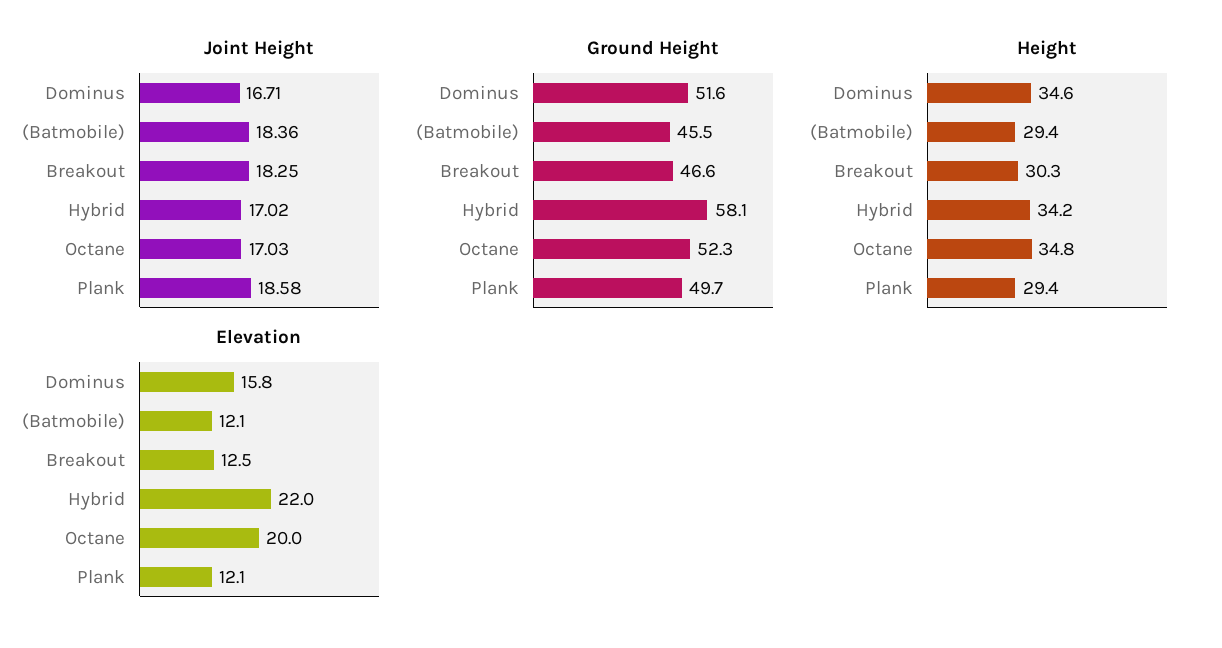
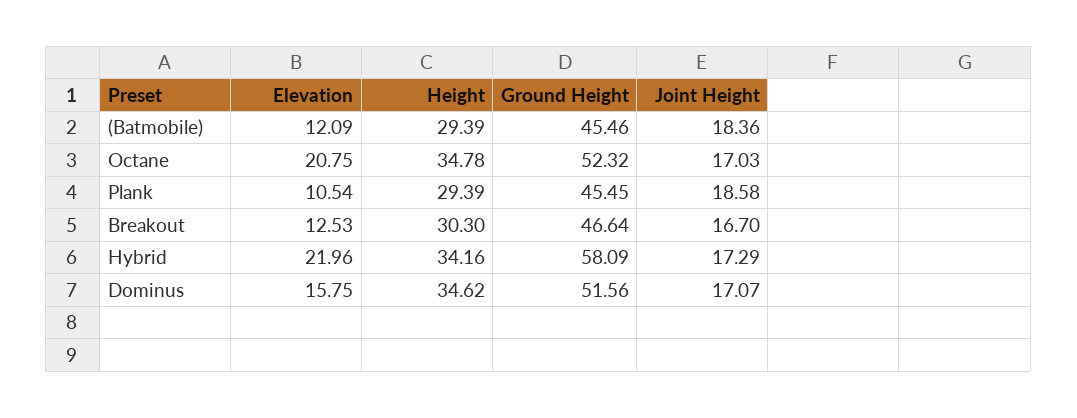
  {
    "Joint Height": {
-     "Dominus": 16.71,
+     "Dominus": 17.07,
      "(Batmobile)": 18.36,
-     "Breakout": 18.25,
+     "Breakout": 16.7,
-     "Hybrid": 17.02,
+     "Hybrid": 17.29,
      "Octane": 17.03,
      "Plank": 18.58
    },
    "Ground Height": {
      "Dominus": 51.56,
      "(Batmobile)": 45.46,
      "Breakout": 46.64,
      "Hybrid": 58.09,
      "Octane": 52.32,
-     "Plank": 49.7
+     "Plank": 45.45
    },
    "Height": {
      "Dominus": 34.62,
      "(Batmobile)": 29.39,
      "Breakout": 30.3,
      "Hybrid": 34.16,
      "Octane": 34.78,
      "Plank": 29.39
    },
    "Elevation": {
      "Dominus": 15.75,
      "(Batmobile)": 12.09,
      "Breakout": 12.53,
      "Hybrid": 21.96,
-     "Octane": 20,
+     "Octane": 20.75,
-     "Plank": 12.1
+     "Plank": 10.54
    }
  }

